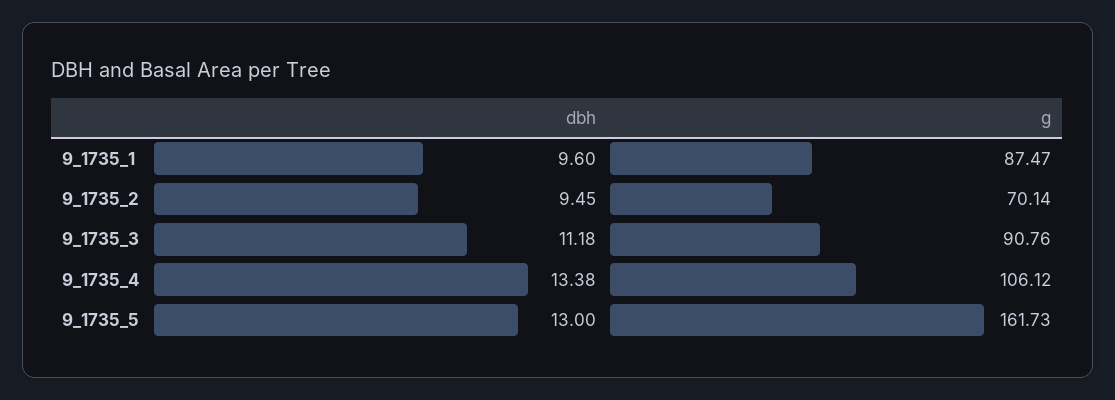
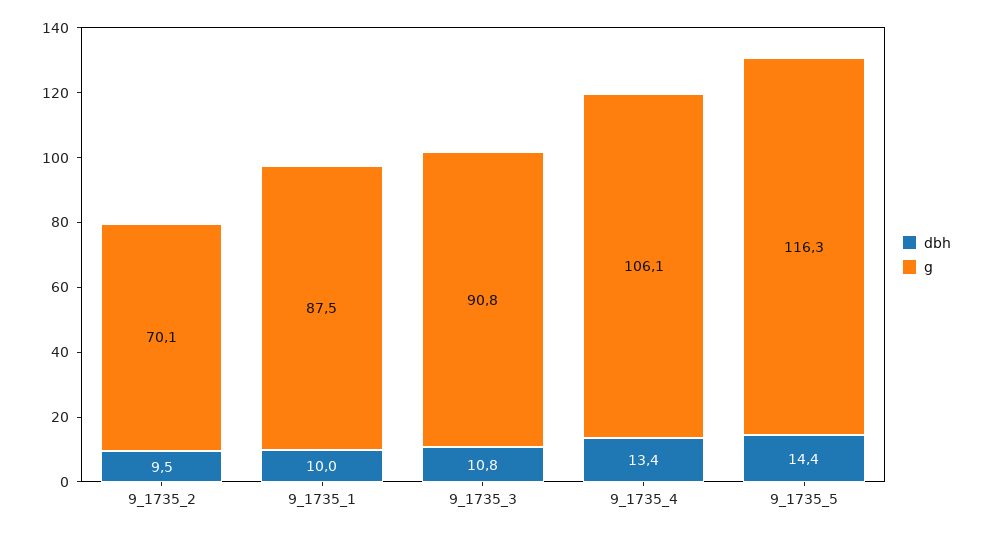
  {
    "dbh": {
-     "9_1735_1": 9.6,
+     "9_1735_1": 10,
      "9_1735_2": 9.45,
-     "9_1735_3": 11.18,
+     "9_1735_3": 10.8,
      "9_1735_4": 13.38,
-     "9_1735_5": 13
+     "9_1735_5": 14.4
    },
    "g": {
      "9_1735_1": 87.47,
      "9_1735_2": 70.14,
      "9_1735_3": 90.76,
      "9_1735_4": 106.12,
-     "9_1735_5": 161.73
+     "9_1735_5": 116.3
    }
  }

